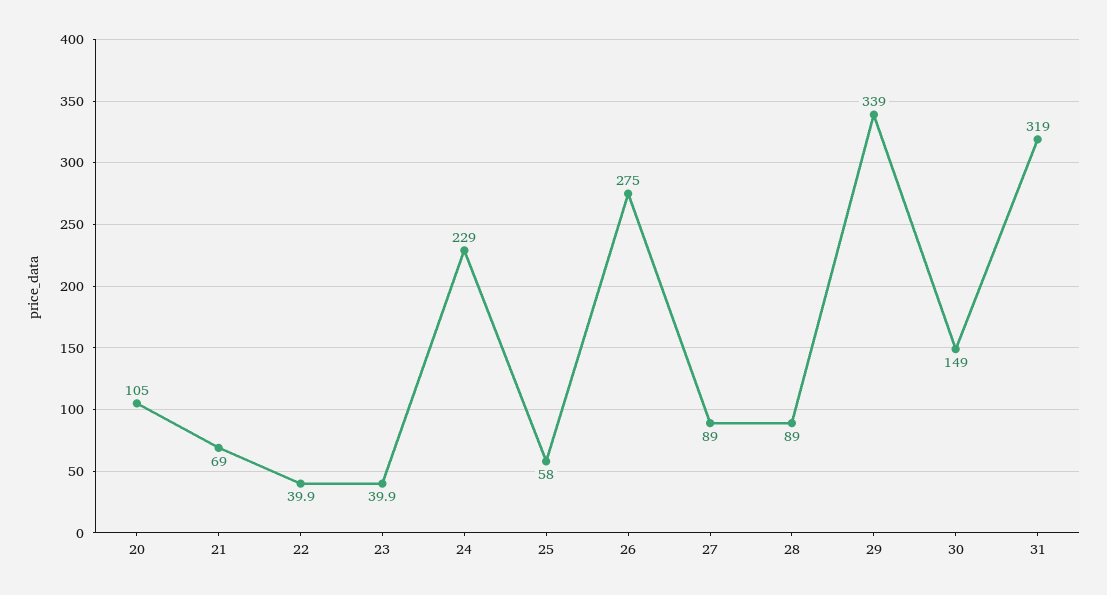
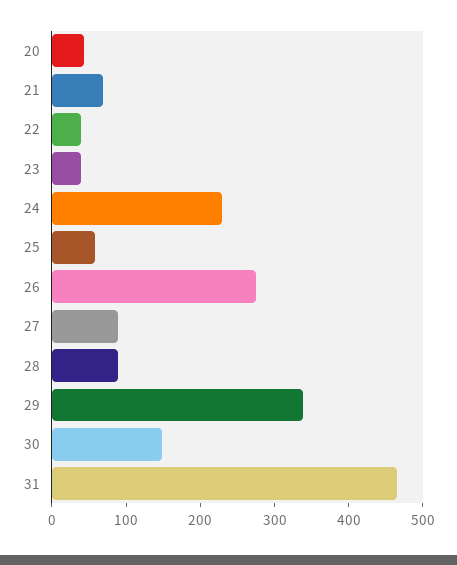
  {
-   "20": 105,
+   "20": 40,
    "21": 69,
    "22": 39.9,
    "23": 39.9,
    "24": 229,
    "25": 58,
    "26": 275,
    "27": 89,
    "28": 89,
    "29": 339,
    "30": 149,
-   "31": 319
+   "31": 460
  }

